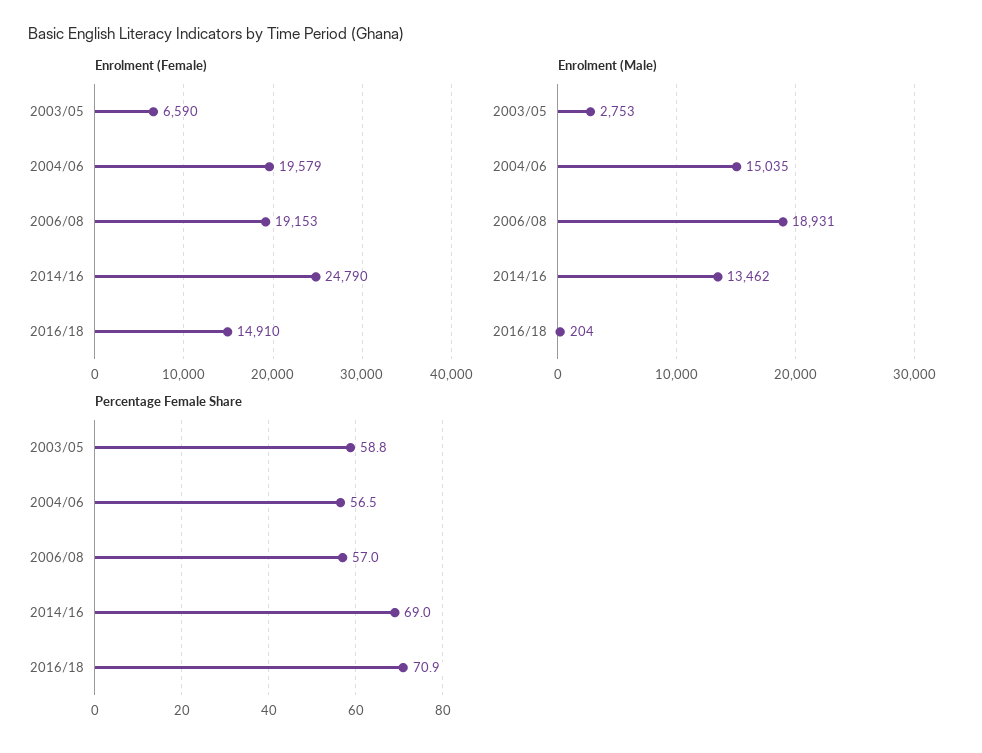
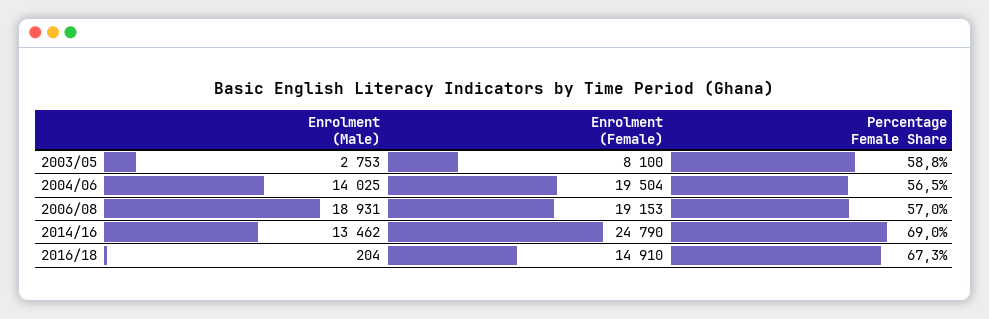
  {
    "Enrolment (Female)": {
-     "2003/05": 6590,
+     "2003/05": 8100,
-     "2004/06": 19579,
+     "2004/06": 19504,
      "2006/08": 19153,
      "2014/16": 24790,
      "2016/18": 14910
    },
    "Enrolment (Male)": {
      "2003/05": 2753,
-     "2004/06": 15035,
+     "2004/06": 14025,
      "2006/08": 18931,
      "2014/16": 13462,
      "2016/18": 204
    },
    "Percentage Female Share": {
      "2003/05": 58.8,
      "2004/06": 56.5,
      "2006/08": 57,
      "2014/16": 69,
-     "2016/18": 70.9
+     "2016/18": 67.3
    }
  }

